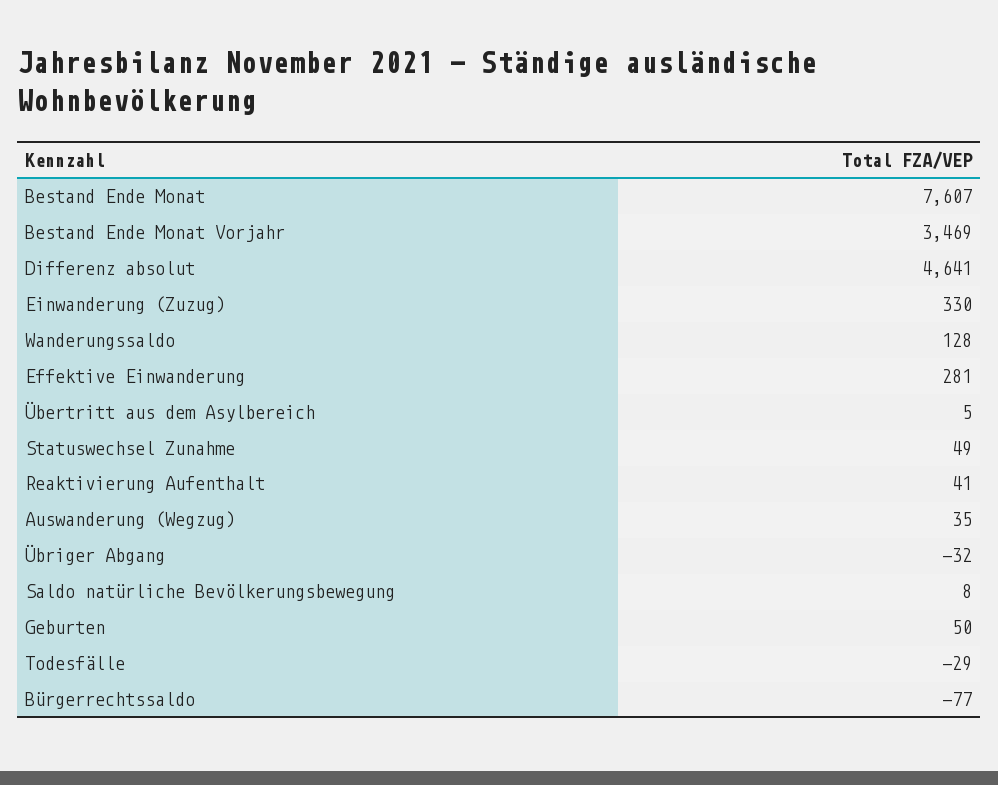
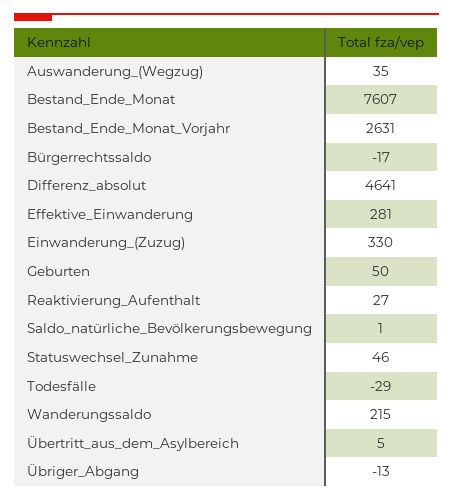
  {
    "Bestand Ende Monat": 7607,
-   "Bestand Ende Monat Vorjahr": 3469,
+   "Bestand Ende Monat Vorjahr": 2631,
    "Differenz absolut": 4641,
    "Einwanderung (Zuzug)": 330,
-   "Wanderungssaldo": 128,
+   "Wanderungssaldo": 215,
    "Effektive Einwanderung": 281,
    "Übertritt aus dem Asylbereich": 5,
-   "Statuswechsel Zunahme": 49,
+   "Statuswechsel Zunahme": 46,
-   "Reaktivierung Aufenthalt": 41,
+   "Reaktivierung Aufenthalt": 27,
    "Auswanderung (Wegzug)": 35,
-   "Übriger Abgang": -32,
+   "Übriger Abgang": -13,
-   "Saldo natürliche Bevölkerungsbewegung": 8,
+   "Saldo natürliche Bevölkerungsbewegung": 1,
    "Geburten": 50,
    "Todesfälle": -29,
-   "Bürgerrechtssaldo": -77
+   "Bürgerrechtssaldo": -17
  }

